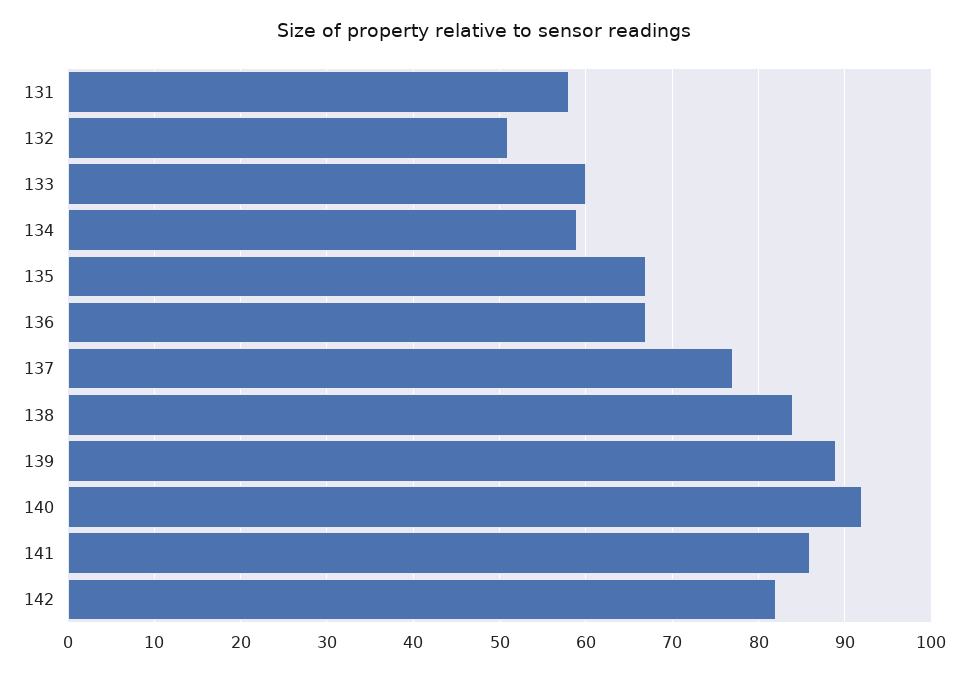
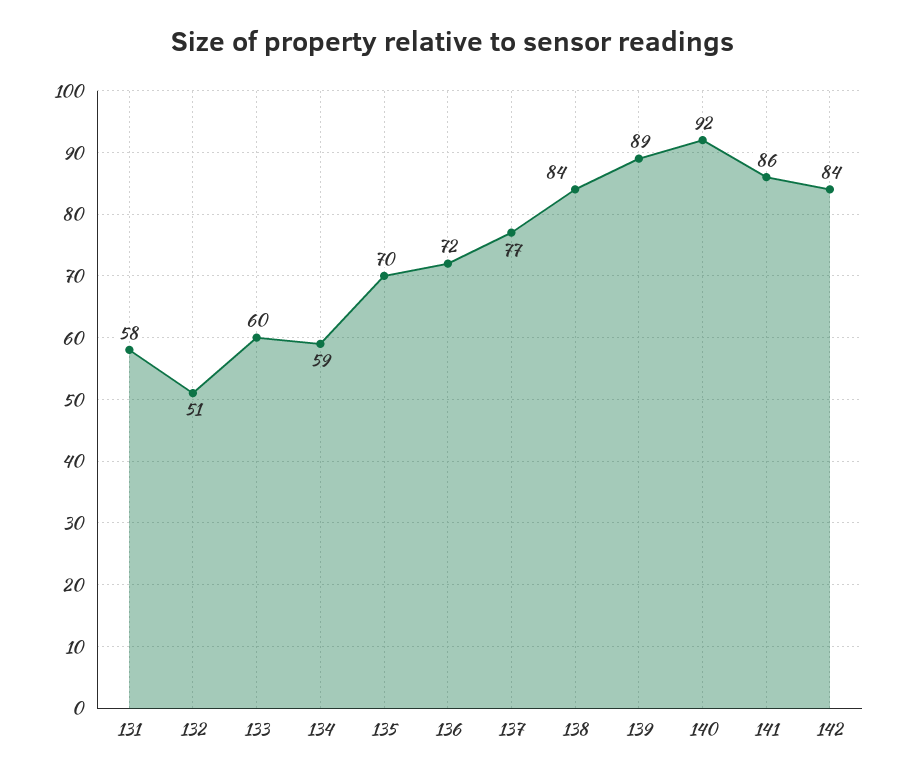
  {
    "131": 58,
    "132": 51,
    "133": 60,
    "134": 59,
-   "135": 67,
+   "135": 70,
-   "136": 67,
+   "136": 72,
    "137": 77,
    "138": 84,
    "139": 89,
    "140": 92,
    "141": 86,
-   "142": 82
+   "142": 84
  }

